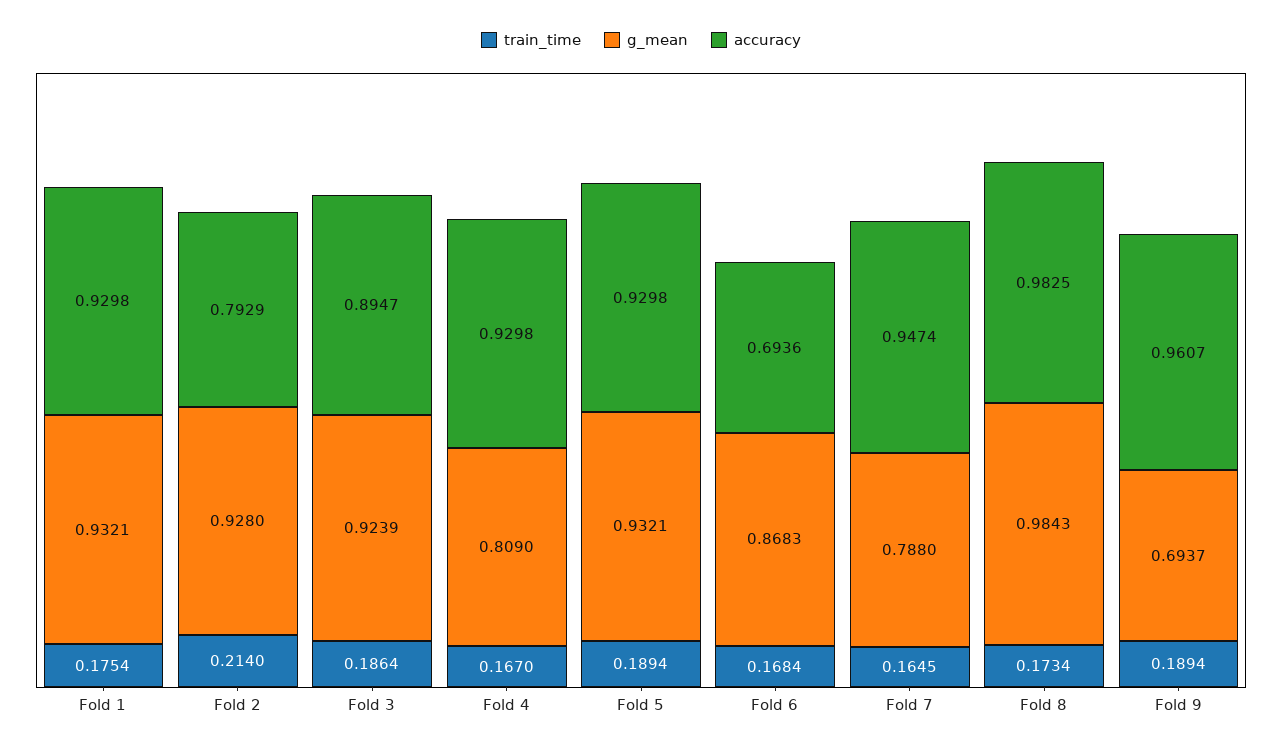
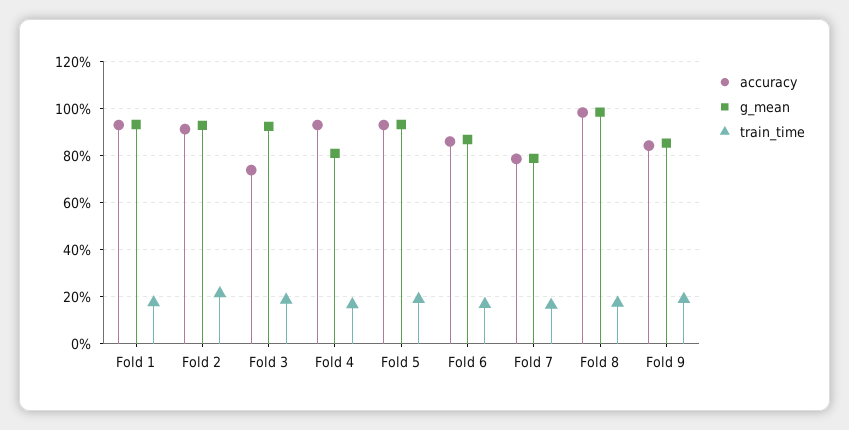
  {
    "train_time": {
      "Fold 1": 0.1754,
      "Fold 2": 0.214,
      "Fold 3": 0.1864,
      "Fold 4": 0.167,
      "Fold 5": 0.1894,
      "Fold 6": 0.1684,
      "Fold 7": 0.1645,
      "Fold 8": 0.1734,
      "Fold 9": 0.1894
    },
    "g_mean": {
      "Fold 1": 0.9321,
      "Fold 2": 0.928,
      "Fold 3": 0.9239,
      "Fold 4": 0.809,
      "Fold 5": 0.9321,
      "Fold 6": 0.8683,
      "Fold 7": 0.788,
      "Fold 8": 0.9843,
-     "Fold 9": 0.6937
+     "Fold 9": 0.85
    },
    "accuracy": {
      "Fold 1": 0.9298,
-     "Fold 2": 0.7929,
+     "Fold 2": 0.9,
-     "Fold 3": 0.8947,
+     "Fold 3": 0.75,
      "Fold 4": 0.9298,
      "Fold 5": 0.9298,
-     "Fold 6": 0.6936,
+     "Fold 6": 0.85,
-     "Fold 7": 0.9474,
+     "Fold 7": 0.8,
      "Fold 8": 0.9825,
-     "Fold 9": 0.9607
+     "Fold 9": 0.85
    }
  }

